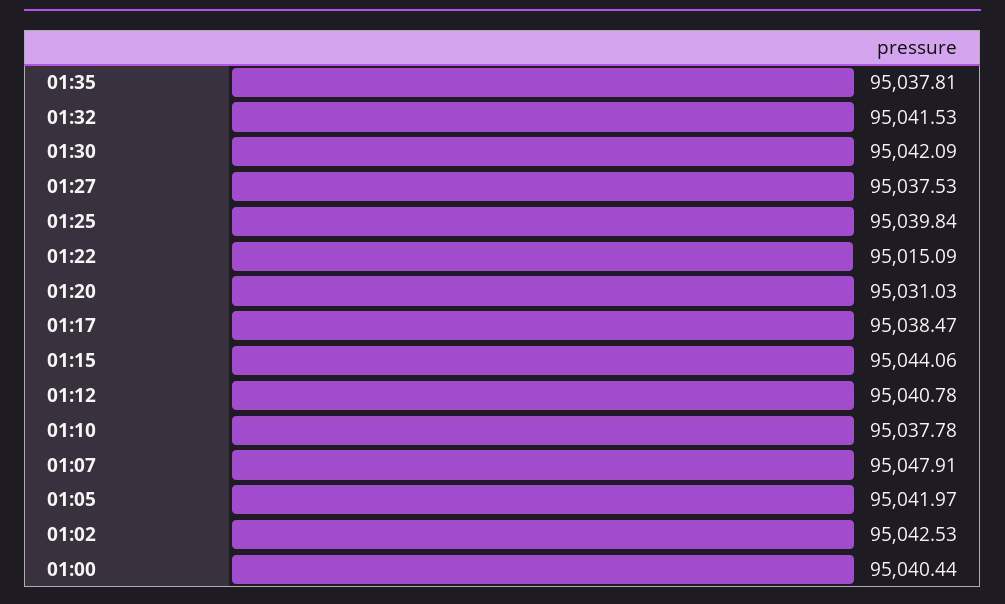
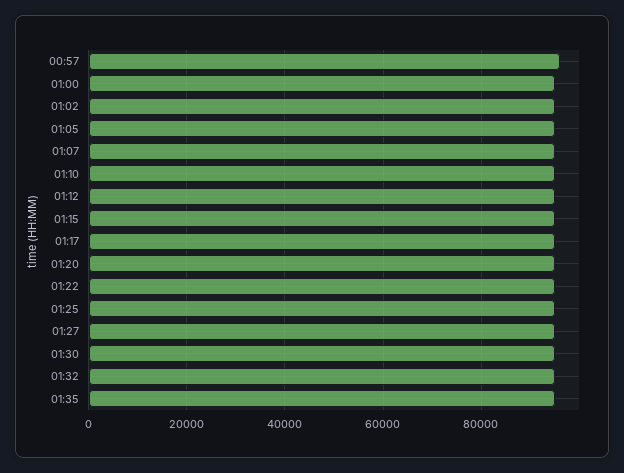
  {
    "01:35": 95037.81,
    "01:32": 95041.53,
    "01:30": 95042.09,
    "01:27": 95037.53,
    "01:25": 95039.84,
    "01:22": 95015.09,
    "01:20": 95031.03,
    "01:17": 95038.47,
    "01:15": 95044.06,
    "01:12": 95040.78,
    "01:10": 95037.78,
    "01:07": 95047.91,
    "01:05": 95041.97,
    "01:02": 95042.53,
-   "01:00": 95040.44
+   "01:00": 95040.44,
+   "00:57": 96000
  }

